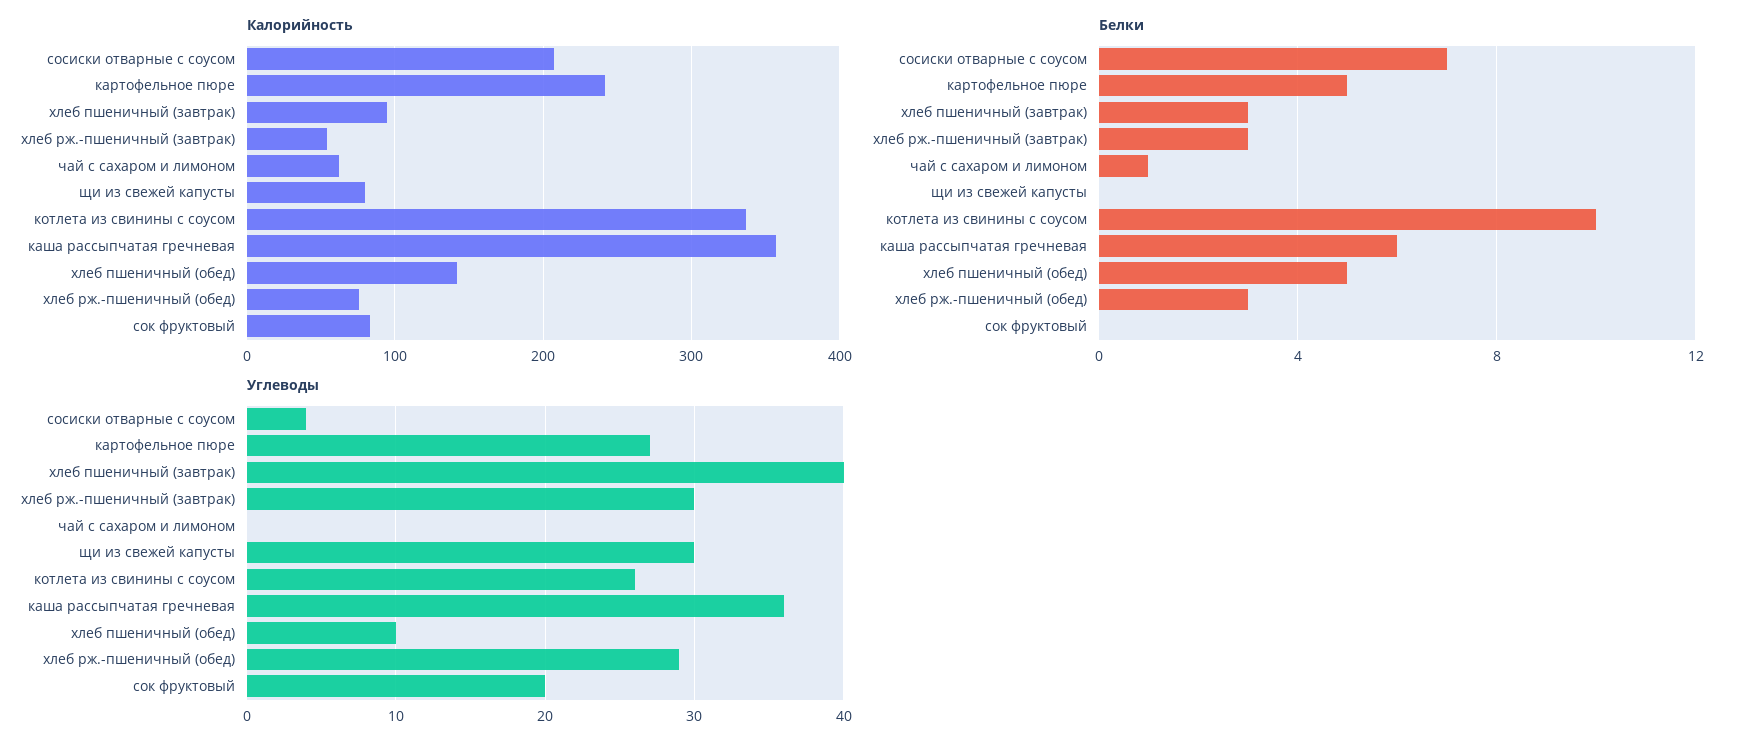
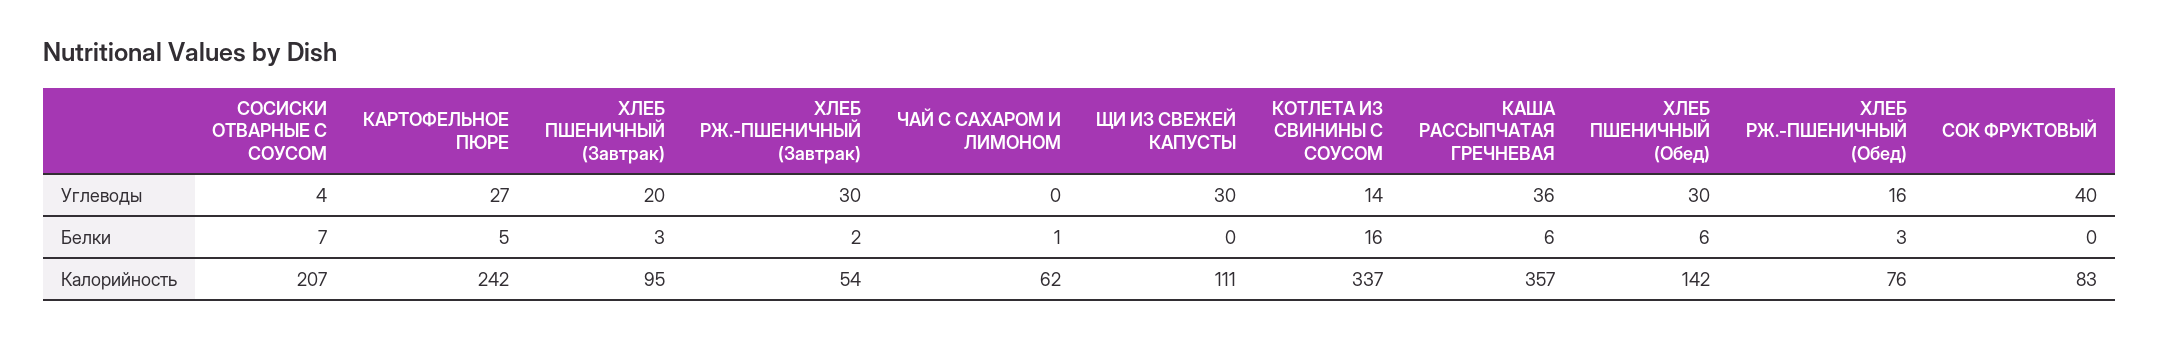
  {
    "Калорийность": {
      "сосиски отварные с соусом": 207,
      "картофельное пюре": 242,
      "хлеб пшеничный (завтрак)": 95,
      "хлеб рж.-пшеничный (завтрак)": 54,
      "чай с сахаром и лимоном": 62,
-     "щи из свежей капусты": 80,
+     "щи из свежей капусты": 111,
      "котлета из свинины с соусом": 337,
      "каша рассыпчатая гречневая": 357,
      "хлеб пшеничный (обед)": 142,
      "хлеб рж.-пшеничный (обед)": 76,
      "сок фруктовый": 83
    },
    "Белки": {
      "сосиски отварные с соусом": 7,
      "картофельное пюре": 5,
      "хлеб пшеничный (завтрак)": 3,
-     "хлеб рж.-пшеничный (завтрак)": 3,
+     "хлеб рж.-пшеничный (завтрак)": 2,
      "чай с сахаром и лимоном": 1,
      "щи из свежей капусты": 0,
-     "котлета из свинины с соусом": 10,
+     "котлета из свинины с соусом": 16,
      "каша рассыпчатая гречневая": 6,
-     "хлеб пшеничный (обед)": 5,
+     "хлеб пшеничный (обед)": 6,
      "хлеб рж.-пшеничный (обед)": 3,
      "сок фруктовый": 0
    },
    "Углеводы": {
      "сосиски отварные с соусом": 4,
      "картофельное пюре": 27,
-     "хлеб пшеничный (завтрак)": 40,
+     "хлеб пшеничный (завтрак)": 20,
      "хлеб рж.-пшеничный (завтрак)": 30,
      "чай с сахаром и лимоном": 0,
      "щи из свежей капусты": 30,
-     "котлета из свинины с соусом": 26,
+     "котлета из свинины с соусом": 14,
      "каша рассыпчатая гречневая": 36,
-     "хлеб пшеничный (обед)": 10,
+     "хлеб пшеничный (обед)": 30,
-     "хлеб рж.-пшеничный (обед)": 29,
+     "хлеб рж.-пшеничный (обед)": 16,
-     "сок фруктовый": 20
+     "сок фруктовый": 40
    }
  }

